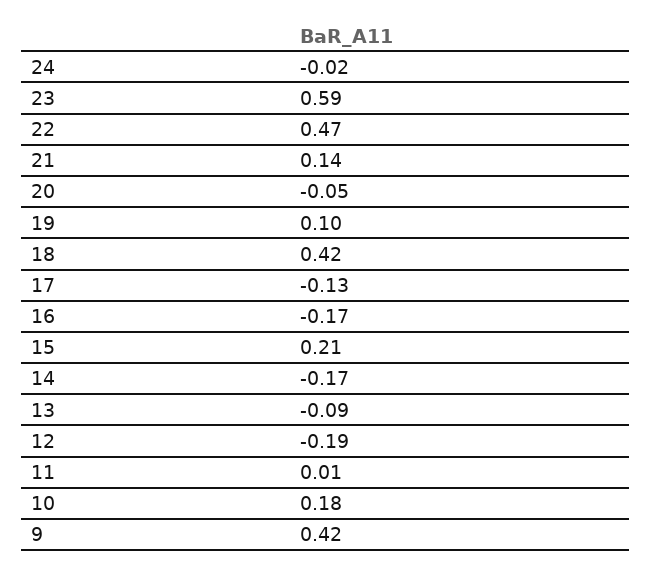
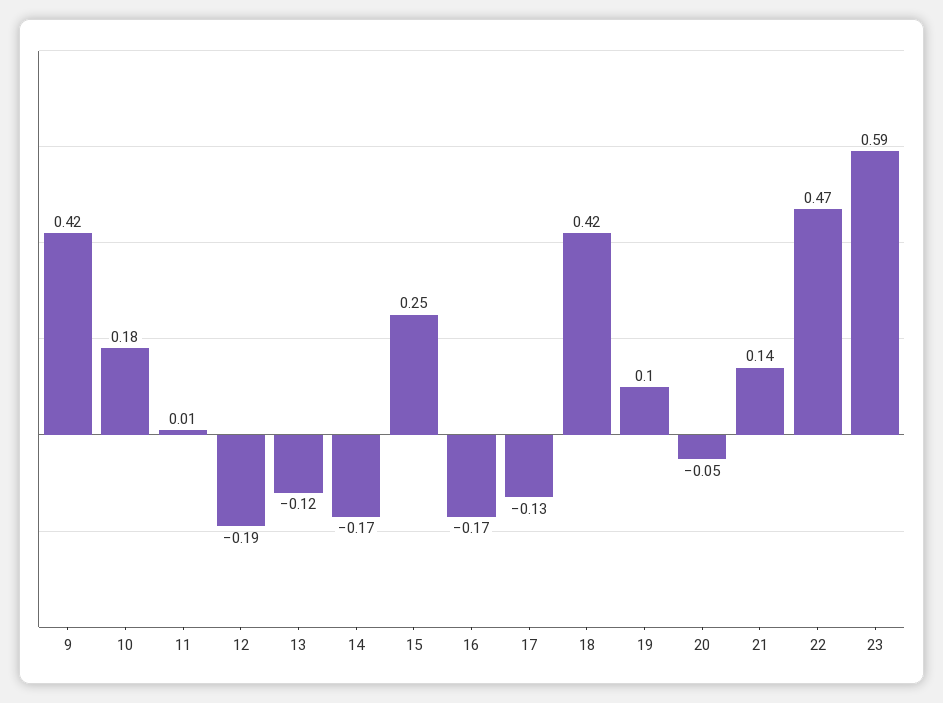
  {
-   "24": -0.02,
    "23": 0.59,
    "22": 0.47,
    "21": 0.14,
    "20": -0.05,
    "19": 0.1,
    "18": 0.42,
    "17": -0.13,
    "16": -0.17,
-   "15": 0.21,
+   "15": 0.25,
    "14": -0.17,
-   "13": -0.09,
+   "13": -0.12,
    "12": -0.19,
    "11": 0.01,
    "10": 0.18,
    "9": 0.42
  }

